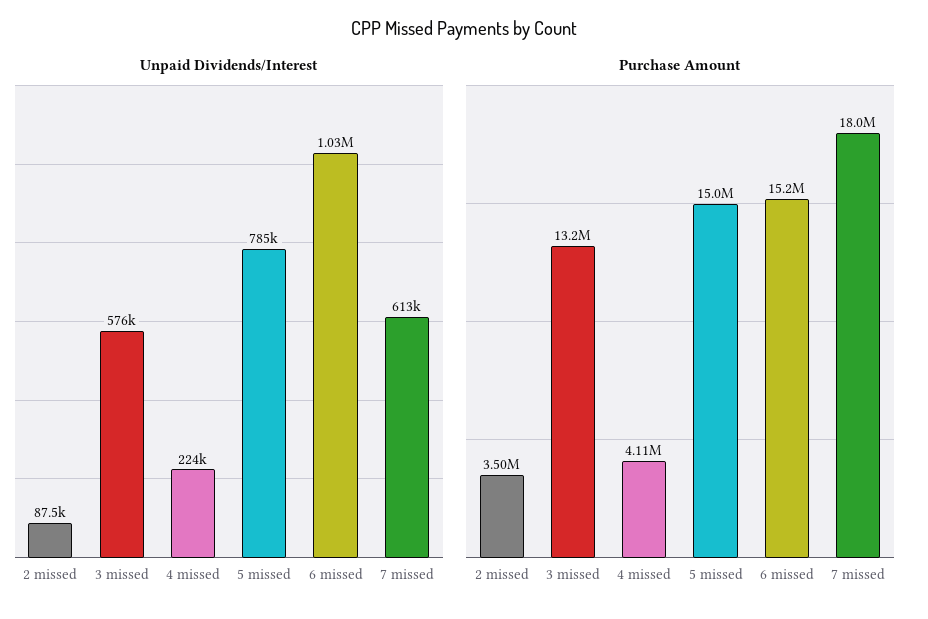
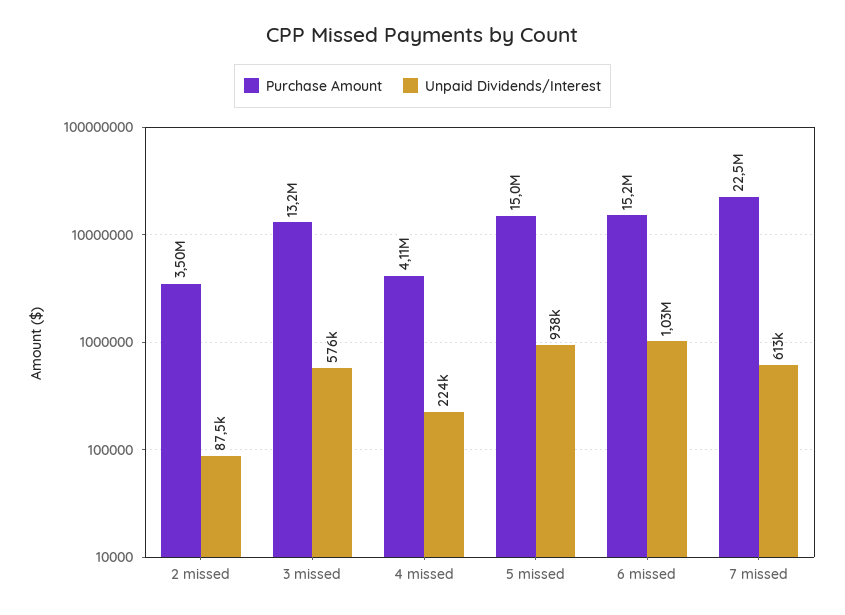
  {
    "Unpaid Dividends/Interest": {
      "2 missed": 87500,
      "3 missed": 576000,
      "4 missed": 224000,
-     "5 missed": 785000,
+     "5 missed": 938000,
      "6 missed": 1030000,
      "7 missed": 613000
    },
    "Purchase Amount": {
      "2 missed": 3500000,
      "3 missed": 13200000,
      "4 missed": 4110000,
      "5 missed": 15000000,
      "6 missed": 15200000,
-     "7 missed": 18000000
+     "7 missed": 22500000
    }
  }

